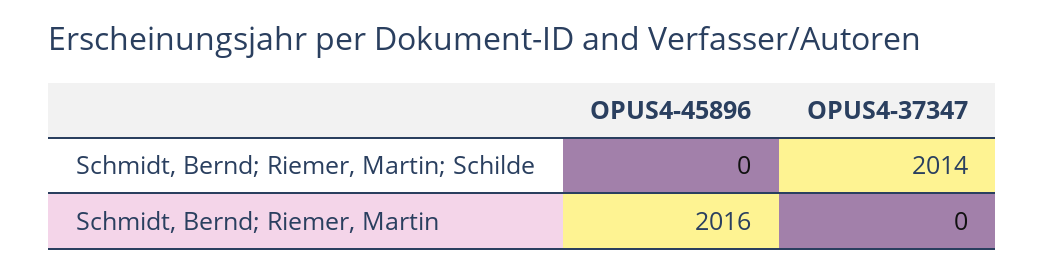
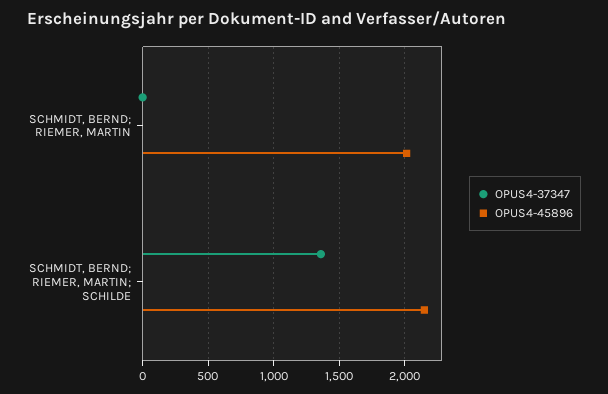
  {
    "OPUS4-45896": {
-     "Schmidt, Bernd; Riemer, Martin; Schilde": 0,
+     "Schmidt, Bernd; Riemer, Martin; Schilde": 2150,
      "Schmidt, Bernd; Riemer, Martin": 2016
    },
    "OPUS4-37347": {
-     "Schmidt, Bernd; Riemer, Martin; Schilde": 2014,
+     "Schmidt, Bernd; Riemer, Martin; Schilde": 1350,
      "Schmidt, Bernd; Riemer, Martin": 0
    }
  }

